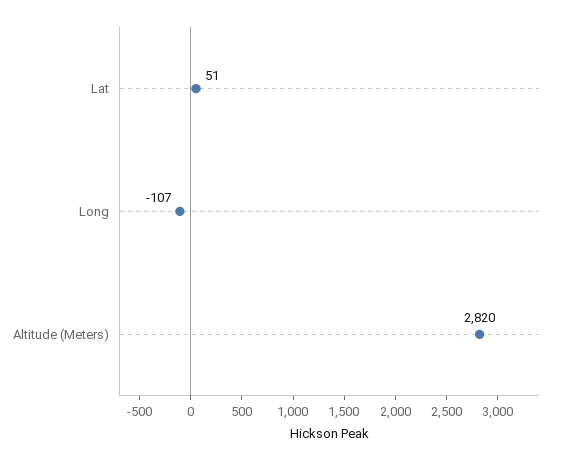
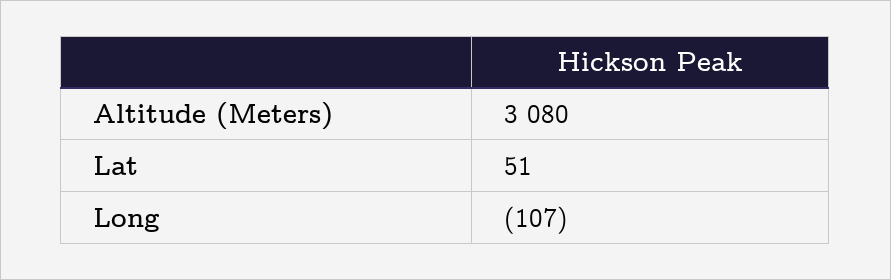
  {
    "Lat": 51,
    "Long": -107,
-   "Altitude (Meters)": 2820
+   "Altitude (Meters)": 3080
  }

